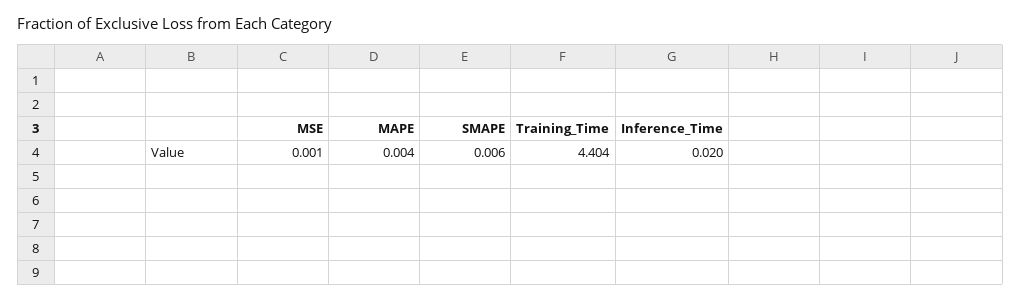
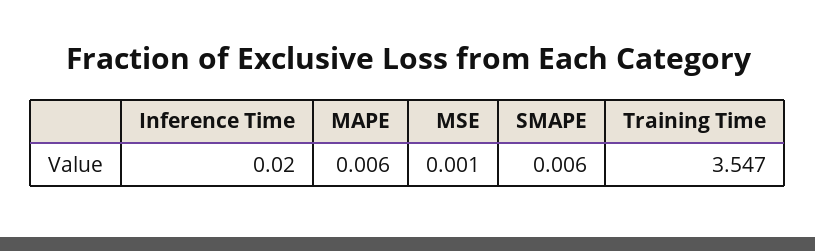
  {
    "MSE": 0.001,
-   "MAPE": 0.004,
+   "MAPE": 0.006,
    "SMAPE": 0.006,
-   "Training_Time": 4.404,
+   "Training_Time": 3.547,
    "Inference_Time": 0.02
  }

